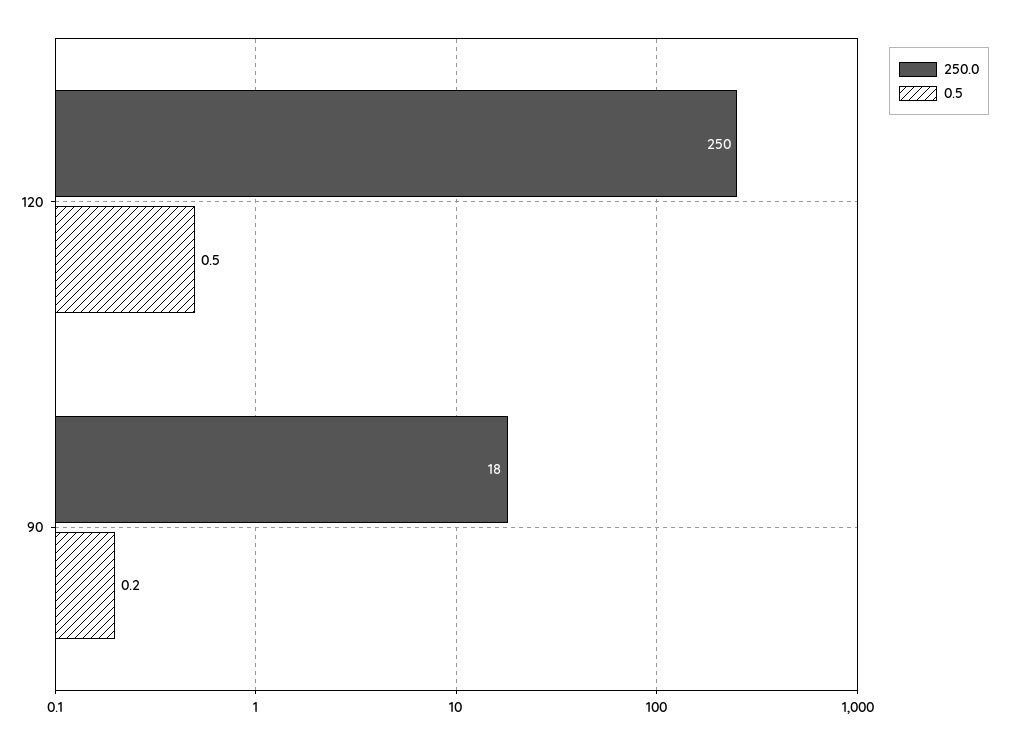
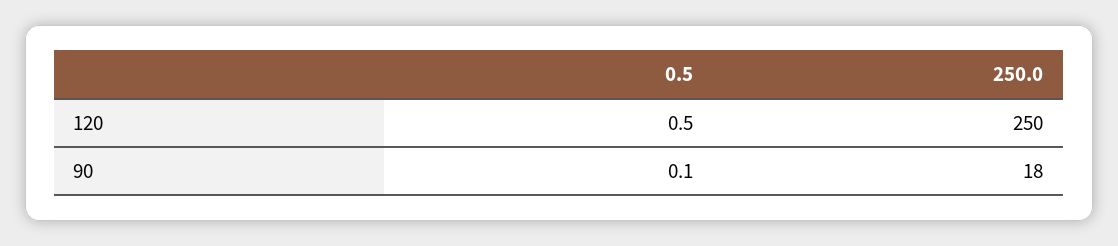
  {
    "250.0": {
      "120": 250,
      "90": 18
    },
    "0.5": {
      "120": 0.5,
-     "90": 0.2
+     "90": 0.1
    }
  }

